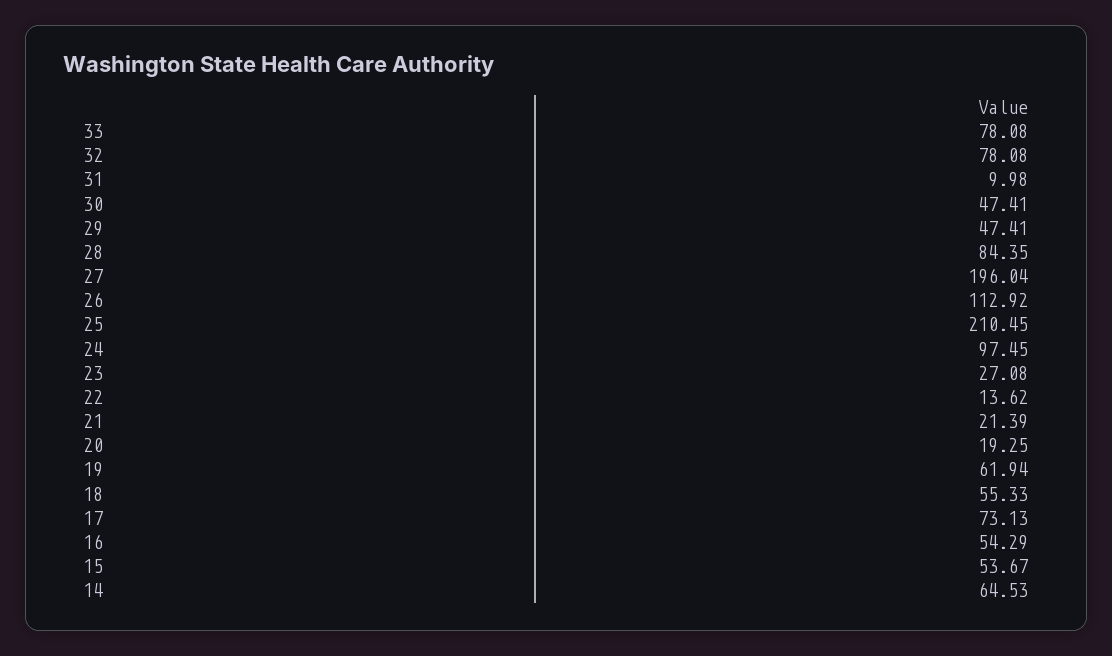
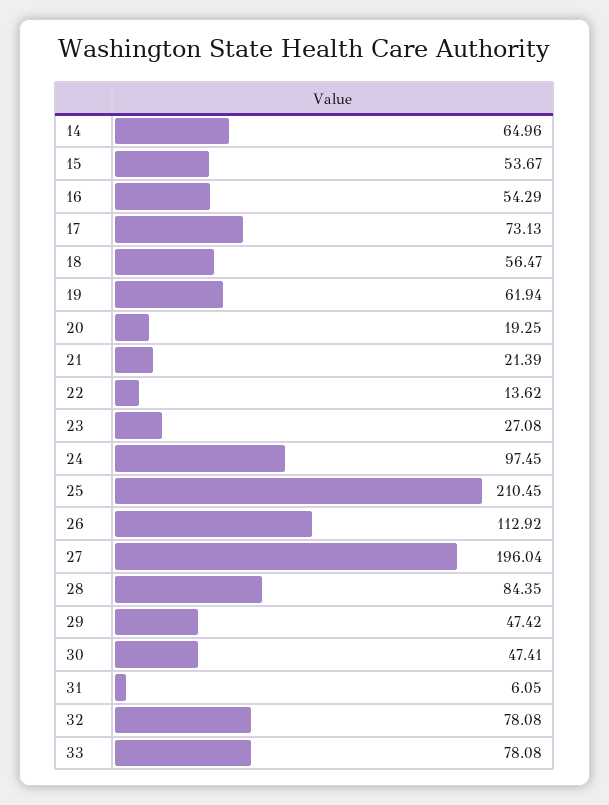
  {
    "33": 78.08,
    "32": 78.08,
-   "31": 9.98,
+   "31": 6.05,
    "30": 47.41,
-   "29": 47.41,
+   "29": 47.42,
    "28": 84.35,
    "27": 196.04,
    "26": 112.92,
    "25": 210.45,
    "24": 97.45,
    "23": 27.08,
    "22": 13.62,
    "21": 21.39,
    "20": 19.25,
    "19": 61.94,
-   "18": 55.33,
+   "18": 56.47,
    "17": 73.13,
    "16": 54.29,
    "15": 53.67,
-   "14": 64.53
+   "14": 64.96
  }

